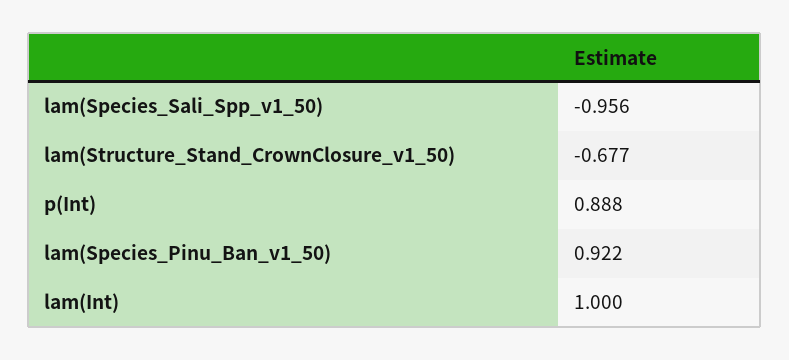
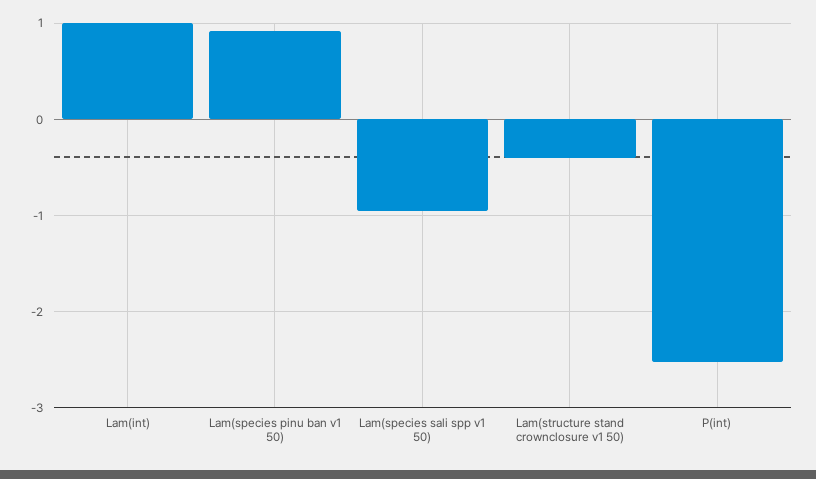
  {
    "lam(Species_Sali_Spp_v1_50)": -0.956,
-   "lam(Structure_Stand_CrownClosure_v1_50)": -0.677,
+   "lam(Structure_Stand_CrownClosure_v1_50)": -0.4,
-   "p(Int)": 0.888,
+   "p(Int)": -2.5,
    "lam(Species_Pinu_Ban_v1_50)": 0.922,
    "lam(Int)": 1
  }

